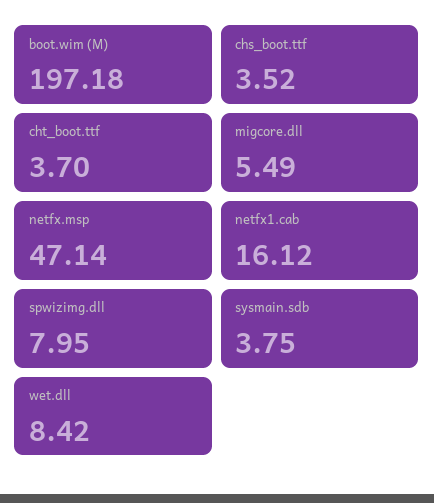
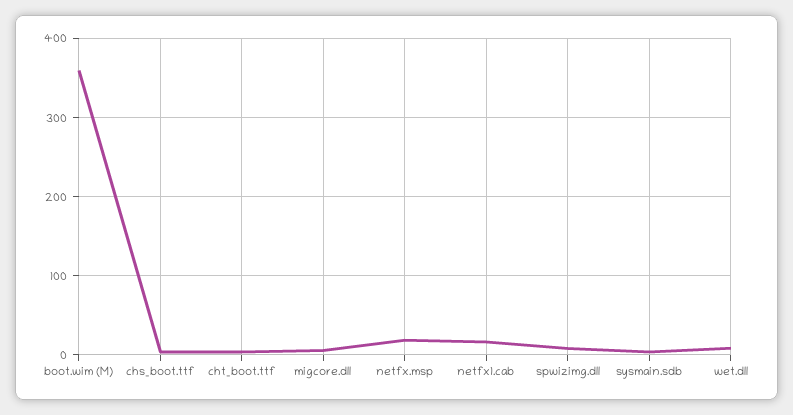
  {
-   "boot.wim (M)": 197.18,
+   "boot.wim (M)": 360,
    "chs_boot.ttf": 3.52,
    "cht_boot.ttf": 3.7,
    "migcore.dll": 5.49,
-   "netfx.msp": 47.14,
+   "netfx.msp": 20,
    "netfx1.cab": 16.12,
    "spwizimg.dll": 7.95,
    "sysmain.sdb": 3.75,
    "wet.dll": 8.42
  }

